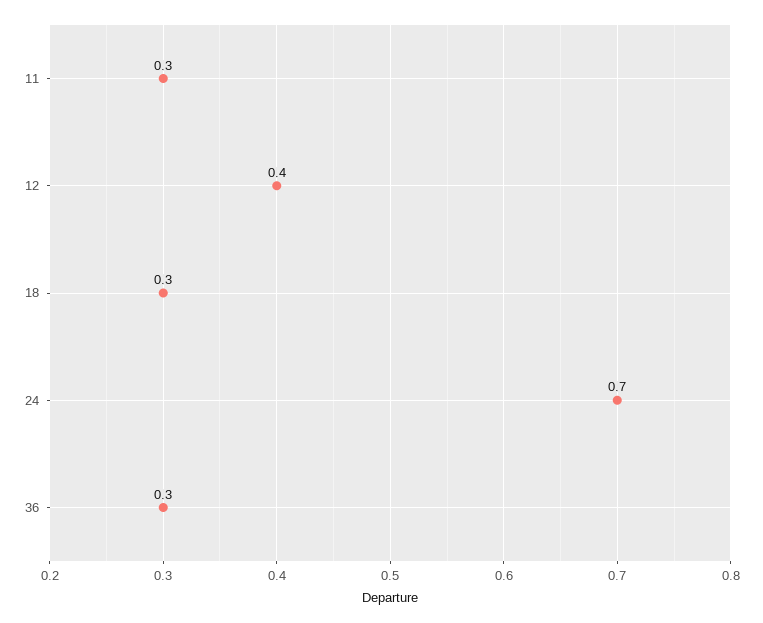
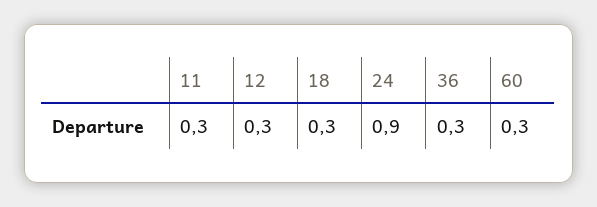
  {
    "11": 0.3,
-   "12": 0.4,
+   "12": 0.3,
    "18": 0.3,
-   "24": 0.7,
+   "24": 0.9,
-   "36": 0.3
+   "36": 0.3,
+   "60": 0.3
  }

